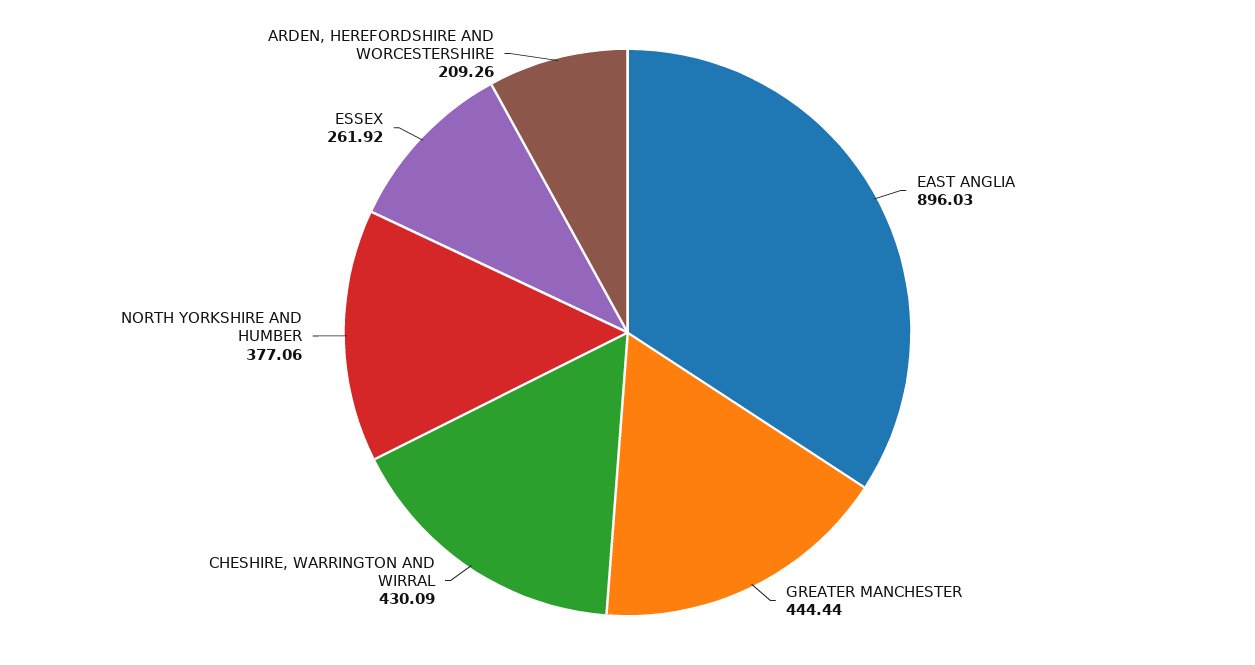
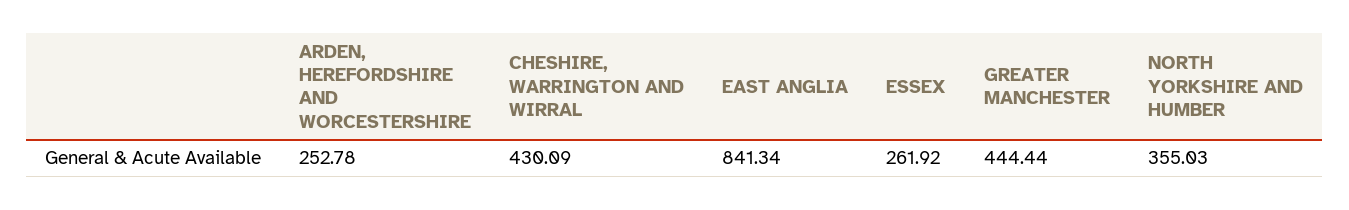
  {
-   "EAST ANGLIA": 896.03,
+   "EAST ANGLIA": 841.34,
    "GREATER MANCHESTER": 444.44,
    "CHESHIRE, WARRINGTON AND WIRRAL": 430.09,
-   "NORTH YORKSHIRE AND HUMBER": 377.06,
+   "NORTH YORKSHIRE AND HUMBER": 355.03,
    "ESSEX": 261.92,
-   "ARDEN, HEREFORDSHIRE AND WORCESTERSHIRE": 209.26
+   "ARDEN, HEREFORDSHIRE AND WORCESTERSHIRE": 252.78
  }

